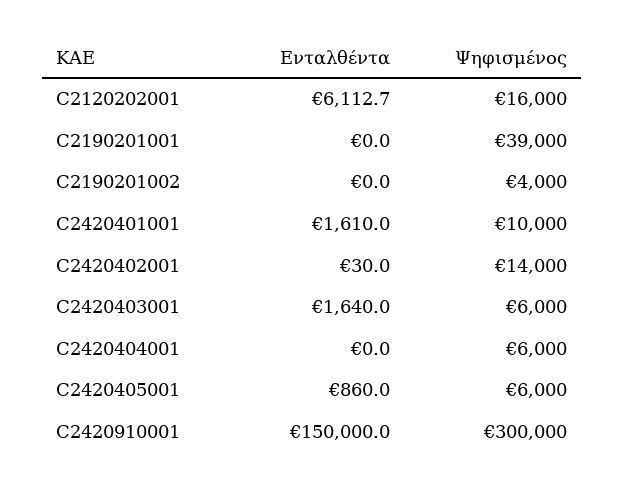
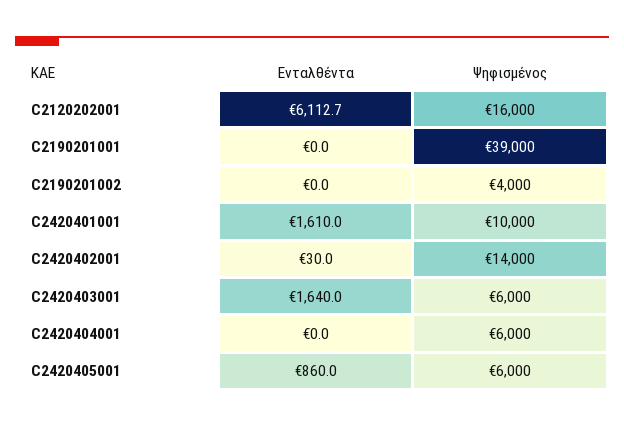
  {
    "Ενταλθέντα": {
      "C2120202001": 6112.7,
      "C2190201001": 0,
      "C2190201002": 0,
      "C2420401001": 1610,
      "C2420402001": 30,
      "C2420403001": 1640,
      "C2420404001": 0,
-     "C2420405001": 860,
+     "C2420405001": 860
-     "C2420910001": 150000
    },
    "Ψηφισμένος": {
      "C2120202001": 16000,
      "C2190201001": 39000,
      "C2190201002": 4000,
      "C2420401001": 10000,
      "C2420402001": 14000,
      "C2420403001": 6000,
      "C2420404001": 6000,
-     "C2420405001": 6000,
+     "C2420405001": 6000
-     "C2420910001": 300000
    }
  }

